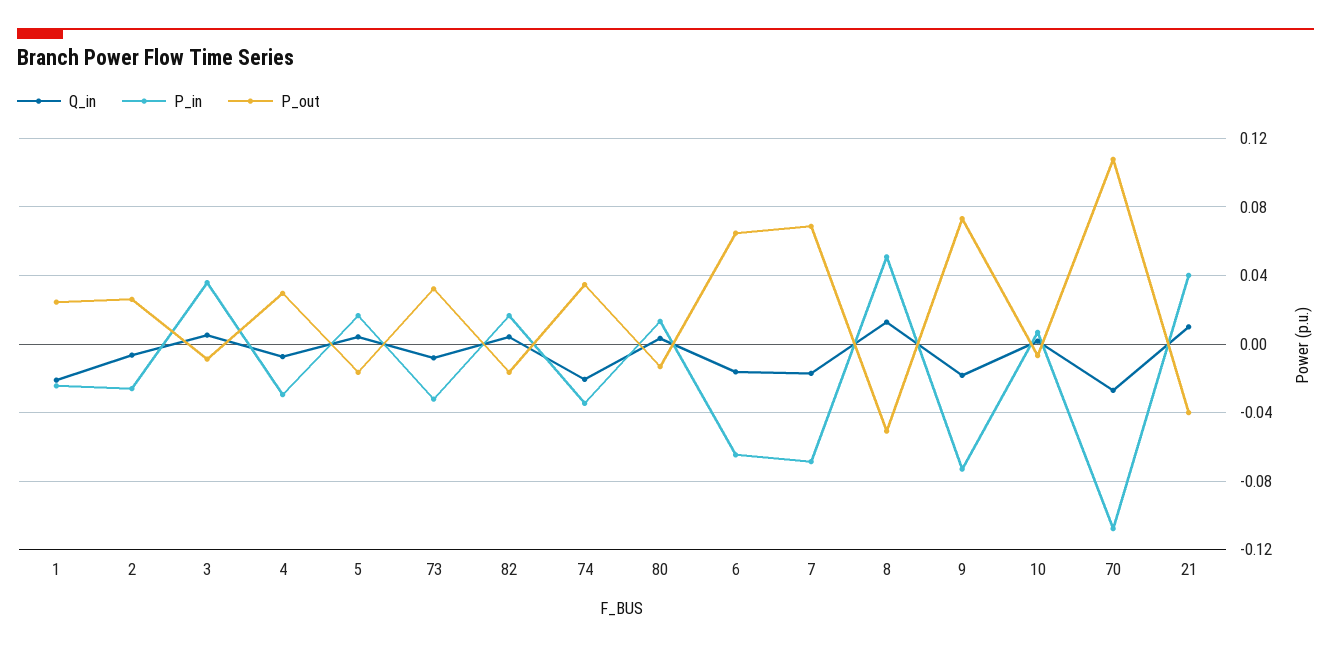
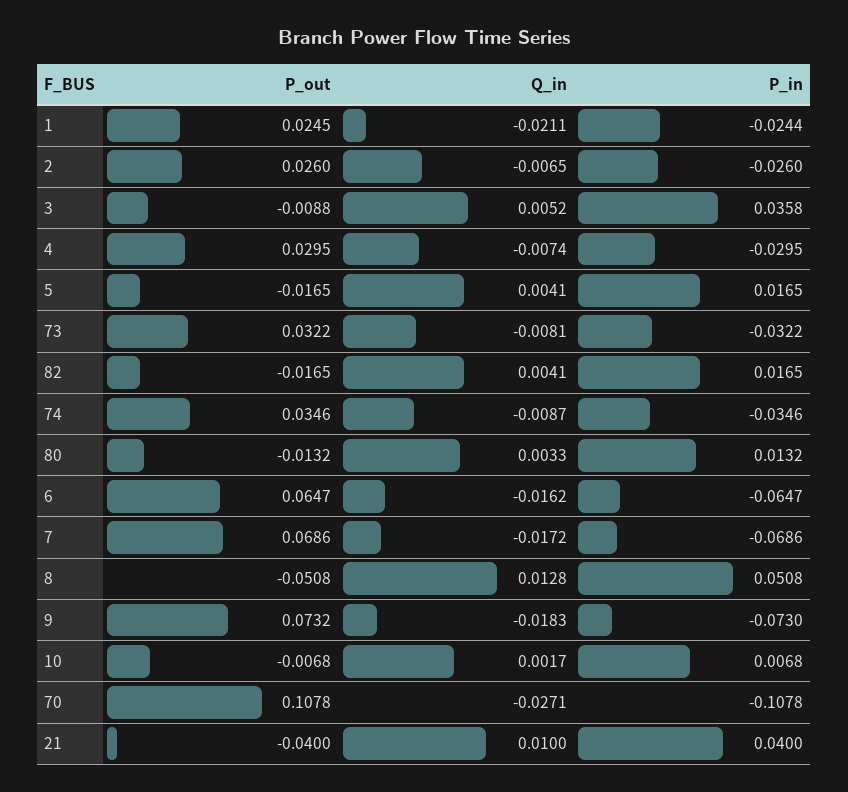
  {
    "Q_in": {
      "1": -0.0211,
      "2": -0.0065,
      "3": 0.0052,
      "4": -0.0074,
      "5": 0.0041,
      "73": -0.0081,
      "82": 0.0041,
-     "74": -0.02,
+     "74": -0.0087,
      "80": 0.0033,
      "6": -0.0162,
      "7": -0.0172,
      "8": 0.0128,
      "9": -0.0183,
      "10": 0.0017,
      "70": -0.0271,
      "21": 0.01
    },
    "P_in": {
      "1": -0.0244,
      "2": -0.026,
      "3": 0.0358,
      "4": -0.0295,
      "5": 0.0165,
      "73": -0.0322,
      "82": 0.0165,
      "74": -0.0346,
      "80": 0.0132,
      "6": -0.0647,
      "7": -0.0686,
      "8": 0.0508,
      "9": -0.073,
      "10": 0.0068,
      "70": -0.1078,
      "21": 0.04
    },
    "P_out": {
      "1": 0.0245,
      "2": 0.026,
      "3": -0.0088,
      "4": 0.0295,
      "5": -0.0165,
      "73": 0.0322,
      "82": -0.0165,
      "74": 0.0346,
      "80": -0.0132,
      "6": 0.0647,
      "7": 0.0686,
      "8": -0.0508,
      "9": 0.0732,
      "10": -0.0068,
      "70": 0.1078,
      "21": -0.04
    }
  }

